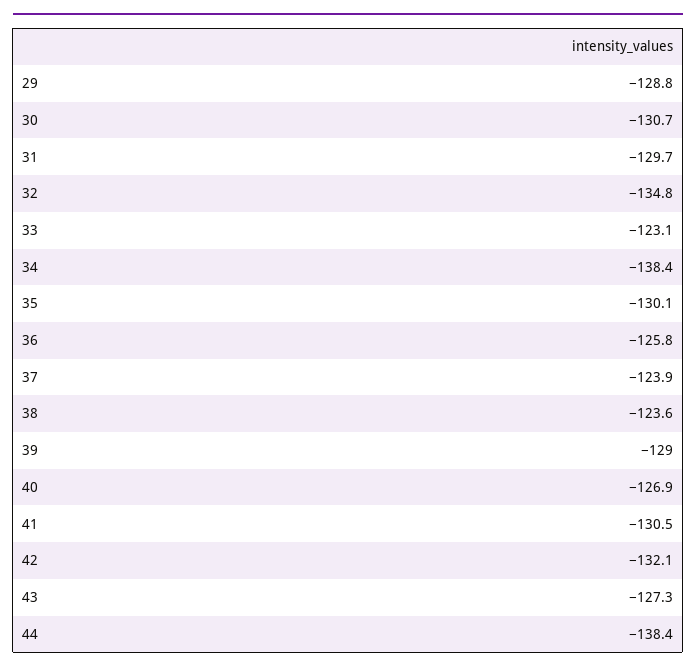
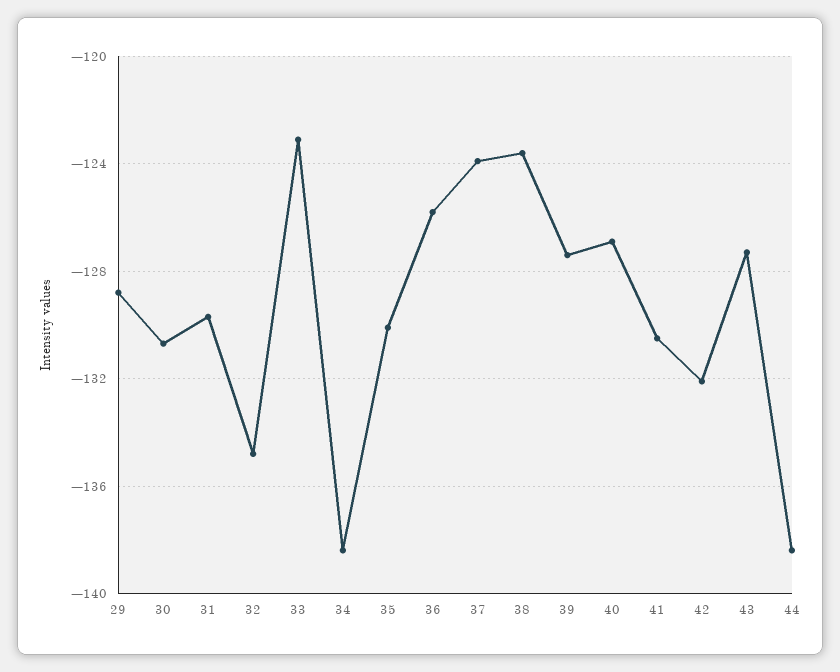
  {
    "29": -128.8,
    "30": -130.7,
    "31": -129.7,
    "32": -134.8,
    "33": -123.1,
    "34": -138.4,
    "35": -130.1,
    "36": -125.8,
    "37": -123.9,
    "38": -123.6,
-   "39": -129,
+   "39": -127.5,
    "40": -126.9,
    "41": -130.5,
    "42": -132.1,
    "43": -127.3,
    "44": -138.4
  }

